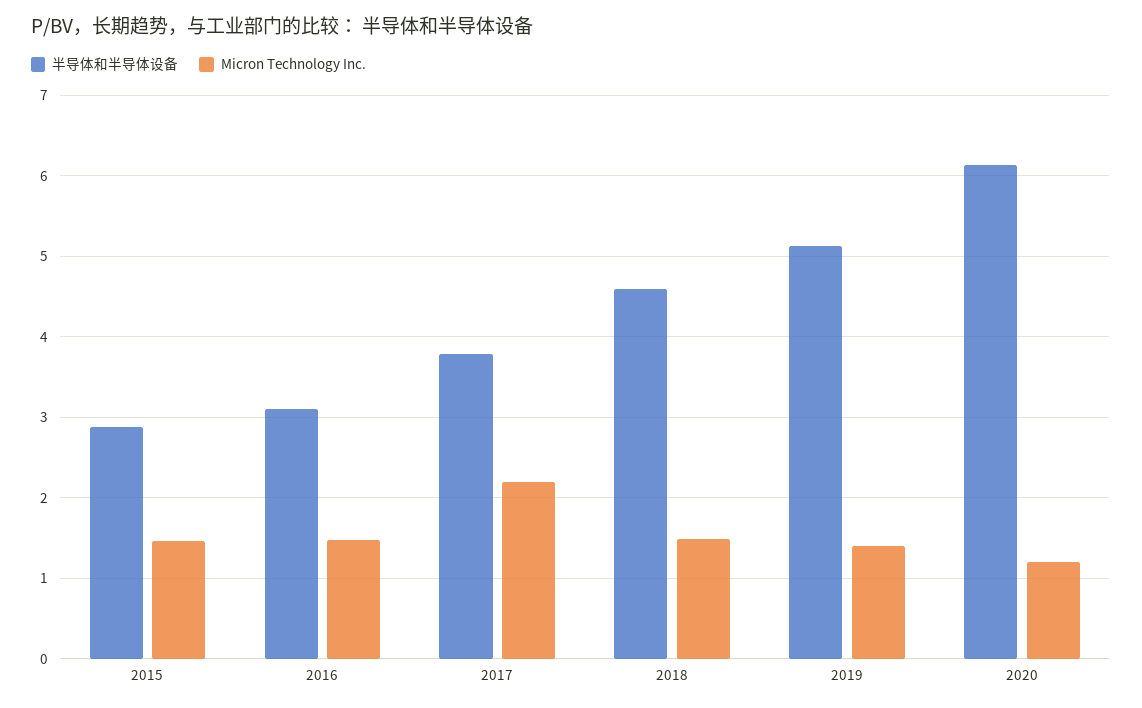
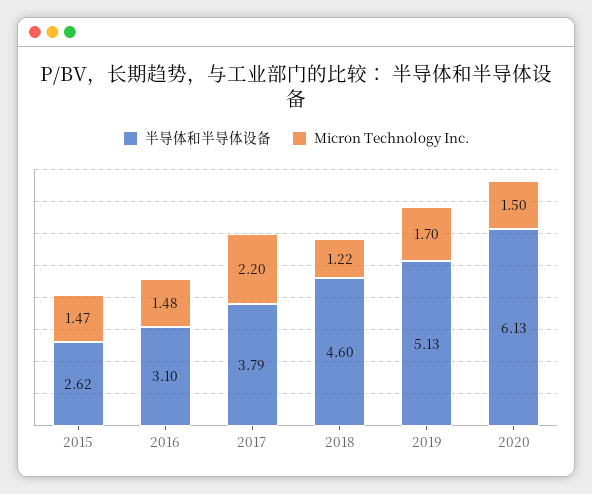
  {
    "半导体和半导体设备": {
-     "2015": 2.9,
+     "2015": 2.62,
      "2016": 3.1,
      "2017": 3.79,
      "2018": 4.6,
      "2019": 5.13,
      "2020": 6.13
    },
    "Micron Technology Inc.": {
      "2015": 1.47,
      "2016": 1.48,
      "2017": 2.2,
-     "2018": 1.5,
+     "2018": 1.22,
-     "2019": 1.4,
+     "2019": 1.7,
-     "2020": 1.2
+     "2020": 1.5
    }
  }

